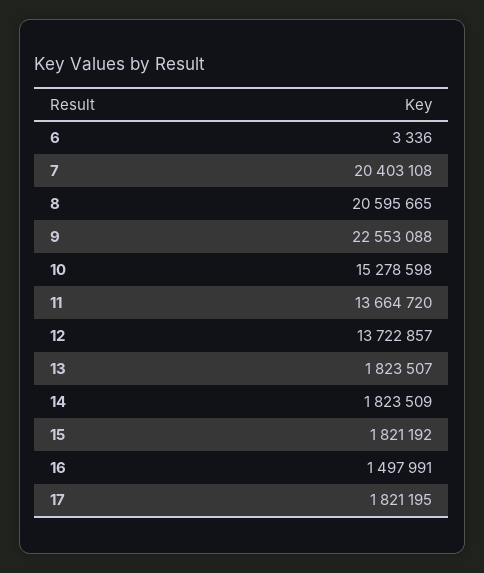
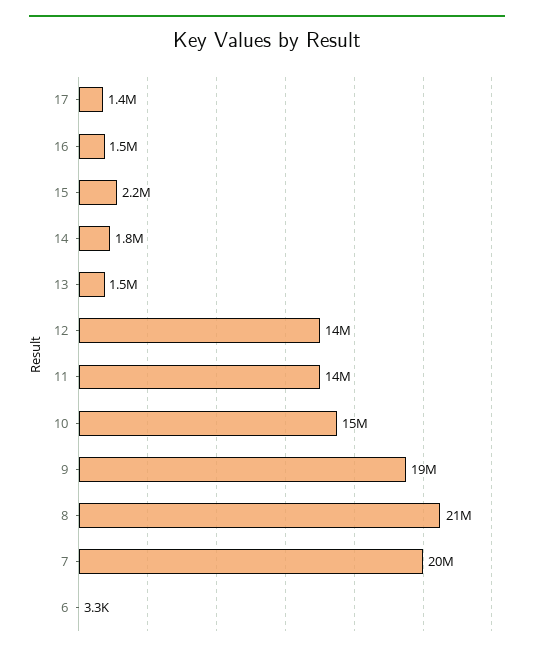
  {
    "6": 3336,
    "7": 20403108,
    "8": 20595665,
-   "9": 22553088,
+   "9": 19000000,
    "10": 15278598,
    "11": 13664720,
    "12": 13722857,
-   "13": 1823507,
+   "13": 1500000,
    "14": 1823509,
-   "15": 1821192,
+   "15": 2200000,
    "16": 1497991,
-   "17": 1821195
+   "17": 1400000
  }

